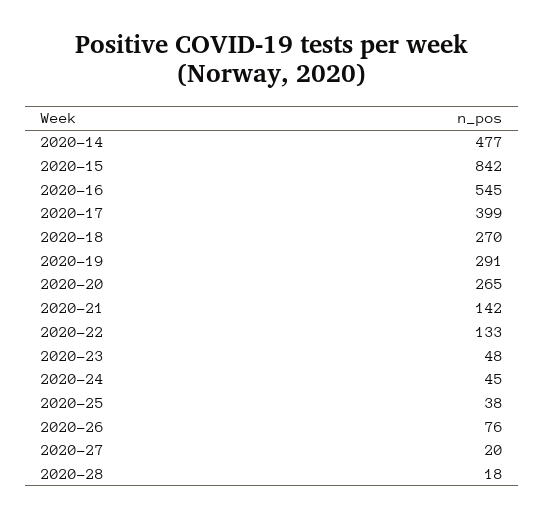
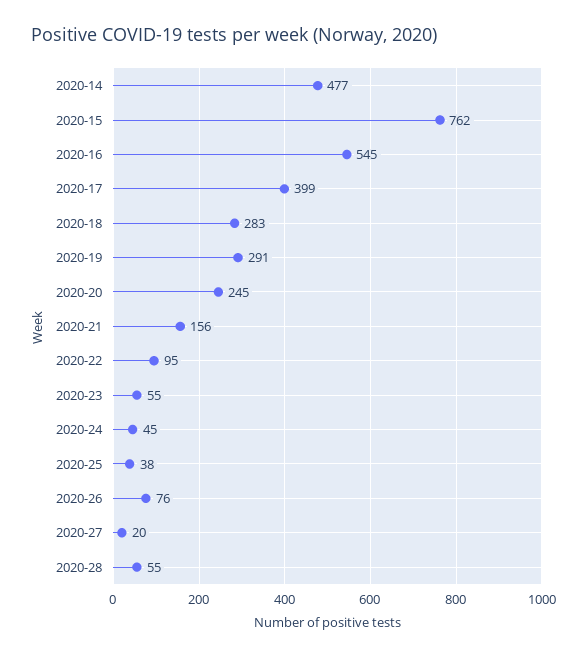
  {
    "2020-14": 477,
-   "2020-15": 842,
+   "2020-15": 762,
    "2020-16": 545,
    "2020-17": 399,
-   "2020-18": 270,
+   "2020-18": 283,
    "2020-19": 291,
-   "2020-20": 265,
+   "2020-20": 245,
-   "2020-21": 142,
+   "2020-21": 156,
-   "2020-22": 133,
+   "2020-22": 95,
-   "2020-23": 48,
+   "2020-23": 55,
    "2020-24": 45,
    "2020-25": 38,
    "2020-26": 76,
    "2020-27": 20,
-   "2020-28": 18
+   "2020-28": 55
  }

